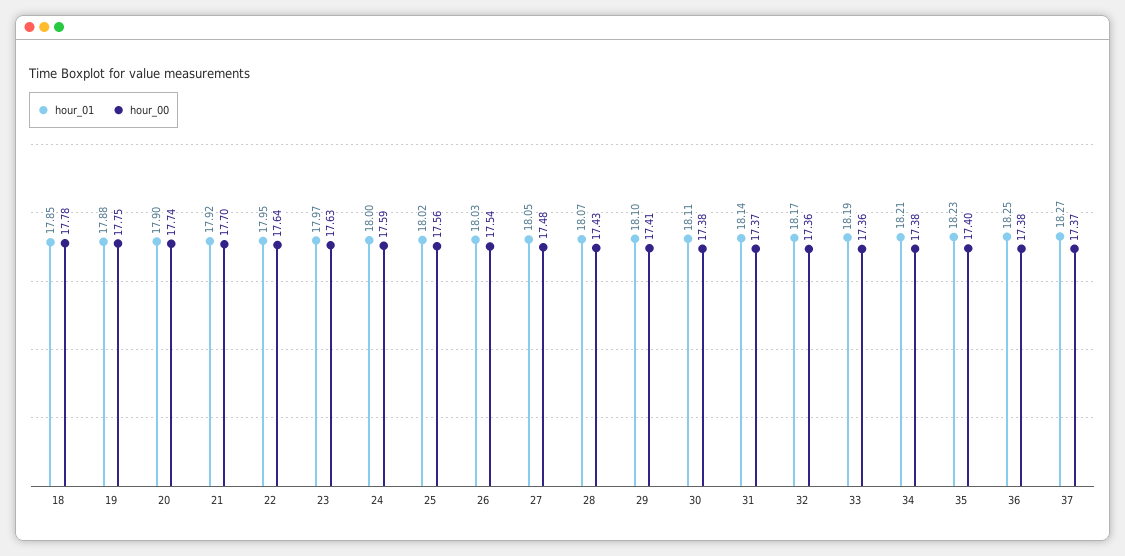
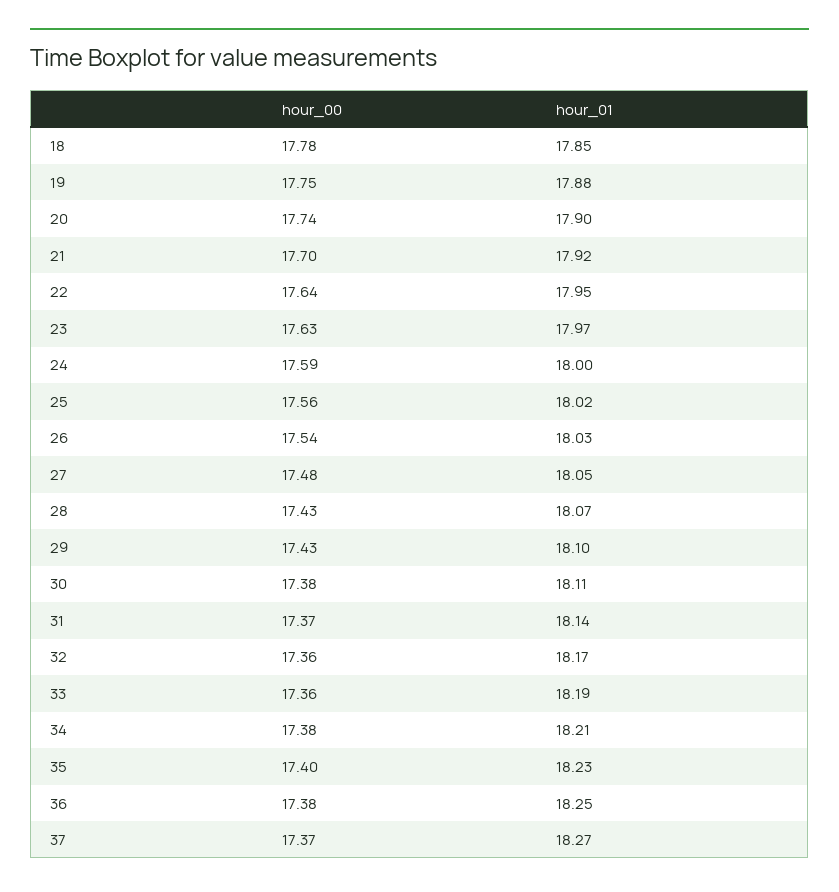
  {
    "hour_01": {
      "18": 17.85,
      "19": 17.88,
      "20": 17.9,
      "21": 17.92,
      "22": 17.95,
      "23": 17.97,
      "24": 18,
      "25": 18.02,
      "26": 18.03,
      "27": 18.05,
      "28": 18.07,
      "29": 18.1,
      "30": 18.11,
      "31": 18.14,
      "32": 18.17,
      "33": 18.19,
      "34": 18.21,
      "35": 18.23,
      "36": 18.25,
      "37": 18.27
    },
    "hour_00": {
      "18": 17.78,
      "19": 17.75,
      "20": 17.74,
      "21": 17.7,
      "22": 17.64,
      "23": 17.63,
      "24": 17.59,
      "25": 17.56,
      "26": 17.54,
      "27": 17.48,
      "28": 17.43,
-     "29": 17.41,
+     "29": 17.43,
      "30": 17.38,
      "31": 17.37,
      "32": 17.36,
      "33": 17.36,
      "34": 17.38,
      "35": 17.4,
      "36": 17.38,
      "37": 17.37
    }
  }

